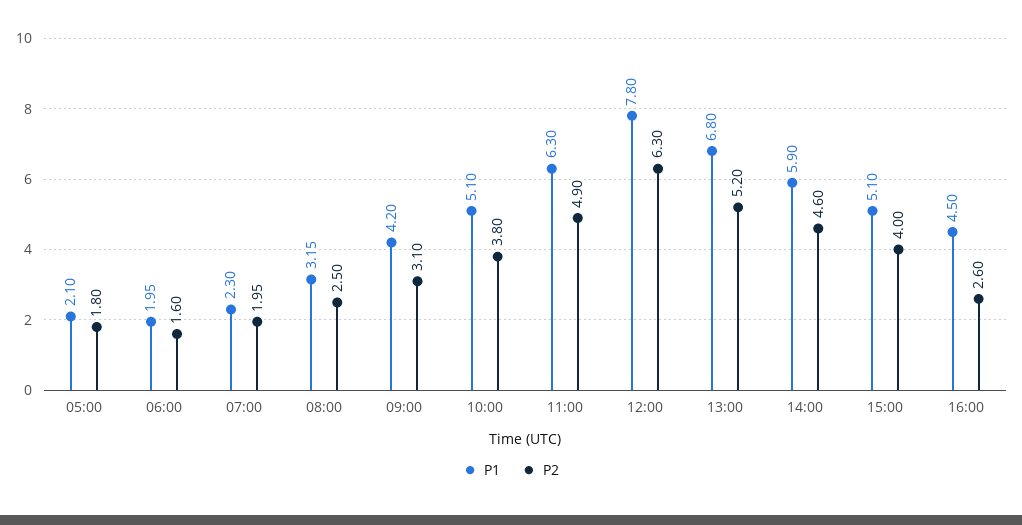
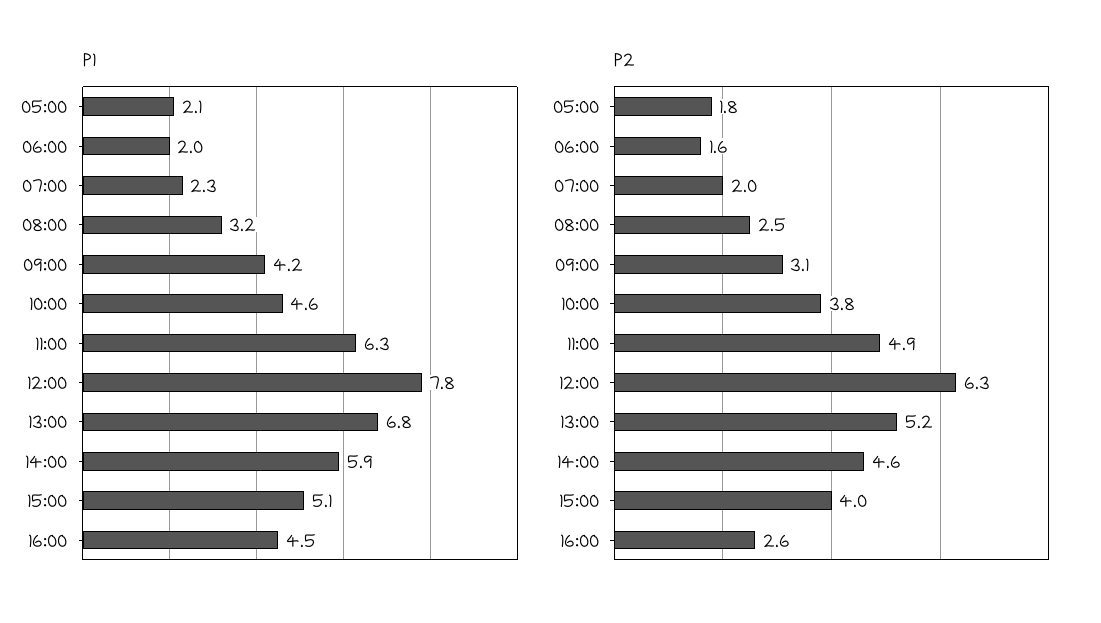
  {
    "P1": {
      "05:00": 2.1,
      "06:00": 1.95,
      "07:00": 2.3,
      "08:00": 3.15,
      "09:00": 4.2,
-     "10:00": 5.1,
+     "10:00": 4.6,
      "11:00": 6.3,
      "12:00": 7.8,
      "13:00": 6.8,
      "14:00": 5.9,
      "15:00": 5.1,
      "16:00": 4.5
    },
    "P2": {
      "05:00": 1.8,
      "06:00": 1.6,
      "07:00": 1.95,
      "08:00": 2.5,
      "09:00": 3.1,
      "10:00": 3.8,
      "11:00": 4.9,
      "12:00": 6.3,
      "13:00": 5.2,
      "14:00": 4.6,
      "15:00": 4,
      "16:00": 2.6
    }
  }

